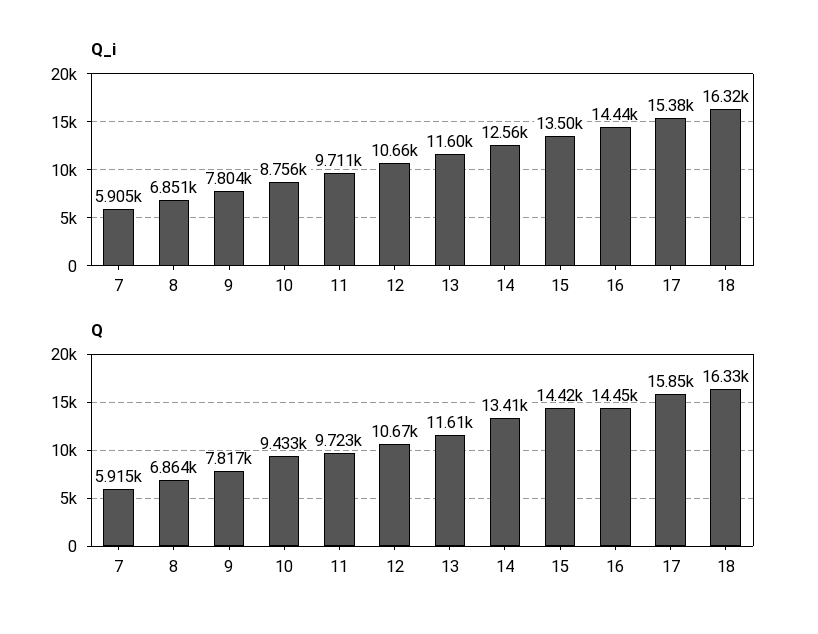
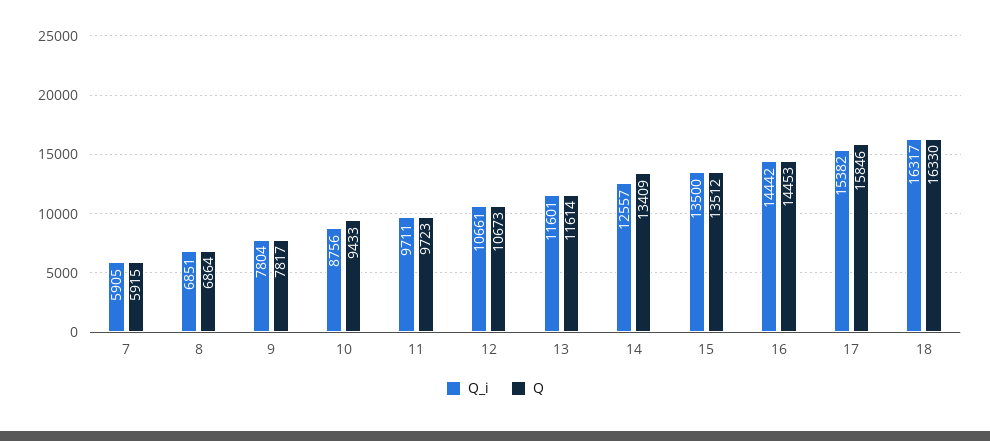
  {
    "Q_i": {
      "7": 5905,
      "8": 6851,
      "9": 7804,
      "10": 8756,
      "11": 9711,
      "12": 10661,
      "13": 11601,
      "14": 12557,
      "15": 13500,
      "16": 14442,
      "17": 15382,
      "18": 16317
    },
    "Q": {
      "7": 5915,
      "8": 6864,
      "9": 7817,
      "10": 9433,
      "11": 9723,
      "12": 10673,
      "13": 11614,
      "14": 13409,
-     "15": 14420,
+     "15": 13512,
      "16": 14453,
      "17": 15846,
      "18": 16330
    }
  }

